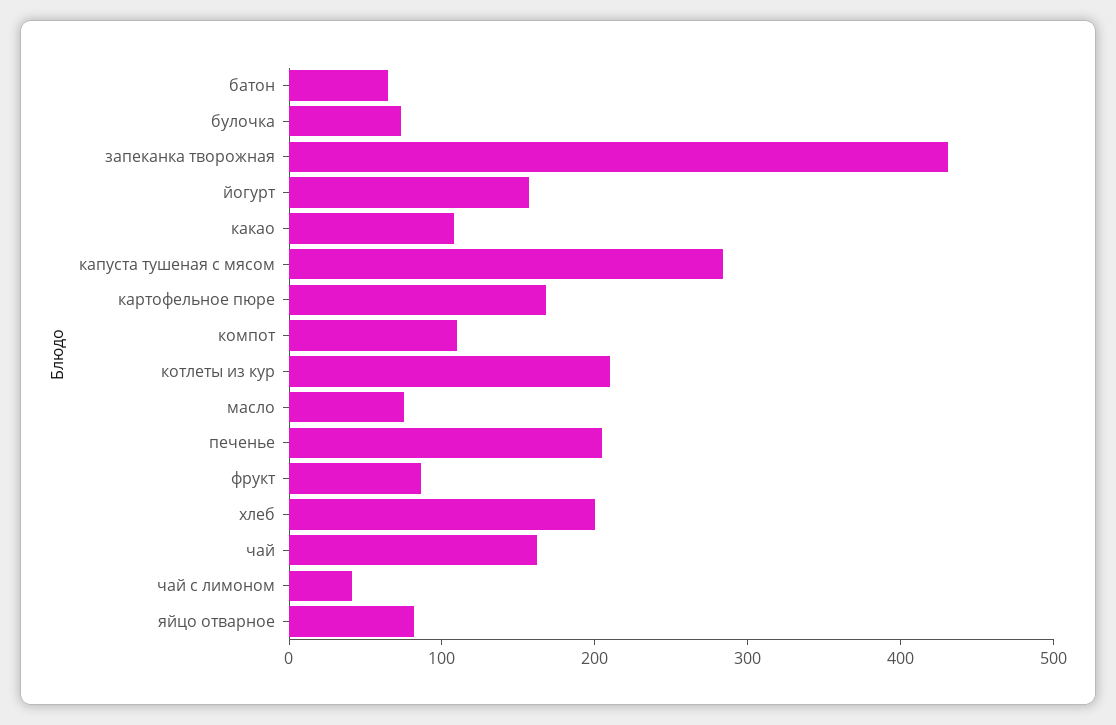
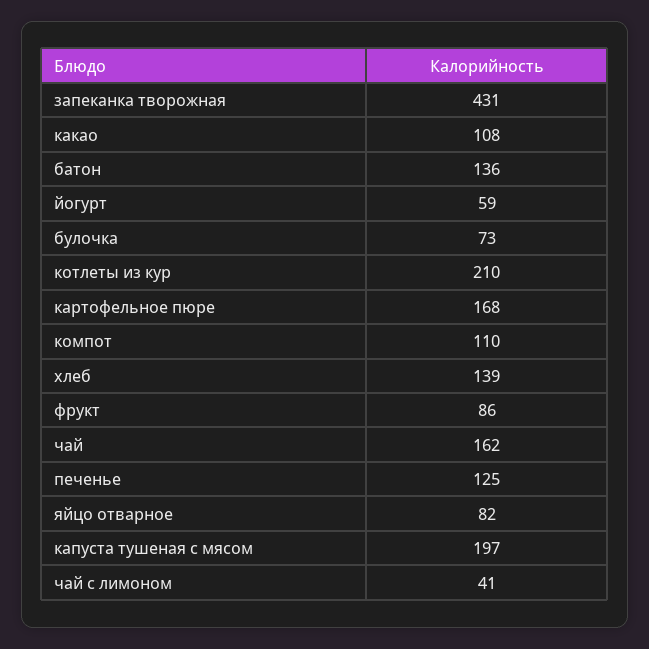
  {
-   "батон": 60,
+   "батон": 136,
    "булочка": 73,
    "запеканка творожная": 431,
-   "йогурт": 160,
+   "йогурт": 59,
    "какао": 108,
-   "капуста тушеная с мясом": 280,
+   "капуста тушеная с мясом": 197,
    "картофельное пюре": 168,
    "компот": 110,
    "котлеты из кур": 210,
-   "масло": 80,
-   "печенье": 200,
+   "печенье": 125,
    "фрукт": 86,
-   "хлеб": 200,
+   "хлеб": 139,
    "чай": 162,
    "чай с лимоном": 41,
    "яйцо отварное": 82
  }

